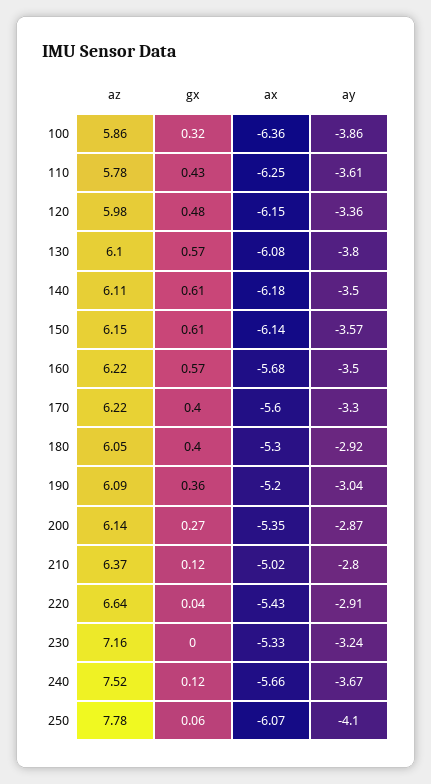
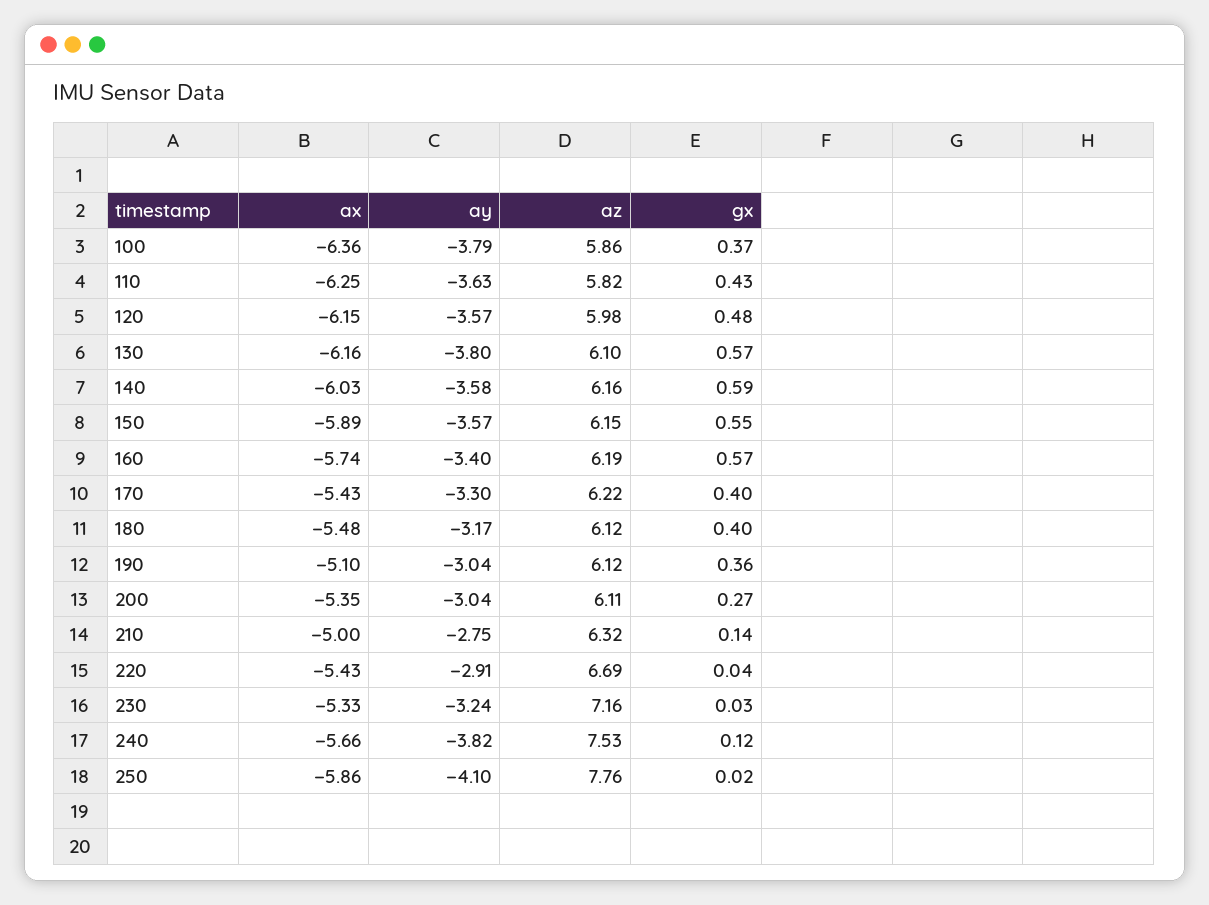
  {
    "az": {
      "100": 5.86,
-     "110": 5.78,
+     "110": 5.82,
      "120": 5.98,
      "130": 6.1,
-     "140": 6.11,
+     "140": 6.16,
      "150": 6.15,
-     "160": 6.22,
+     "160": 6.19,
      "170": 6.22,
-     "180": 6.05,
+     "180": 6.12,
-     "190": 6.09,
+     "190": 6.12,
-     "200": 6.14,
+     "200": 6.11,
-     "210": 6.37,
+     "210": 6.32,
-     "220": 6.64,
+     "220": 6.69,
      "230": 7.16,
-     "240": 7.52,
+     "240": 7.53,
-     "250": 7.78
+     "250": 7.76
    },
    "gx": {
-     "100": 0.32,
+     "100": 0.37,
      "110": 0.43,
      "120": 0.48,
      "130": 0.57,
-     "140": 0.61,
+     "140": 0.59,
-     "150": 0.61,
+     "150": 0.55,
      "160": 0.57,
      "170": 0.4,
      "180": 0.4,
      "190": 0.36,
      "200": 0.27,
-     "210": 0.12,
+     "210": 0.14,
      "220": 0.04,
-     "230": 0,
+     "230": 0.03,
      "240": 0.12,
-     "250": 0.06
+     "250": 0.02
    },
    "ax": {
      "100": -6.36,
      "110": -6.25,
      "120": -6.15,
-     "130": -6.08,
+     "130": -6.16,
-     "140": -6.18,
+     "140": -6.03,
-     "150": -6.14,
+     "150": -5.89,
-     "160": -5.68,
+     "160": -5.74,
-     "170": -5.6,
+     "170": -5.43,
-     "180": -5.3,
+     "180": -5.48,
-     "190": -5.2,
+     "190": -5.1,
      "200": -5.35,
-     "210": -5.02,
+     "210": -5,
      "220": -5.43,
      "230": -5.33,
      "240": -5.66,
-     "250": -6.07
+     "250": -5.86
    },
    "ay": {
-     "100": -3.86,
+     "100": -3.79,
-     "110": -3.61,
+     "110": -3.63,
-     "120": -3.36,
+     "120": -3.57,
      "130": -3.8,
-     "140": -3.5,
+     "140": -3.58,
      "150": -3.57,
-     "160": -3.5,
+     "160": -3.4,
      "170": -3.3,
-     "180": -2.92,
+     "180": -3.17,
      "190": -3.04,
-     "200": -2.87,
+     "200": -3.04,
-     "210": -2.8,
+     "210": -2.75,
      "220": -2.91,
      "230": -3.24,
-     "240": -3.67,
+     "240": -3.82,
      "250": -4.1
    }
  }

